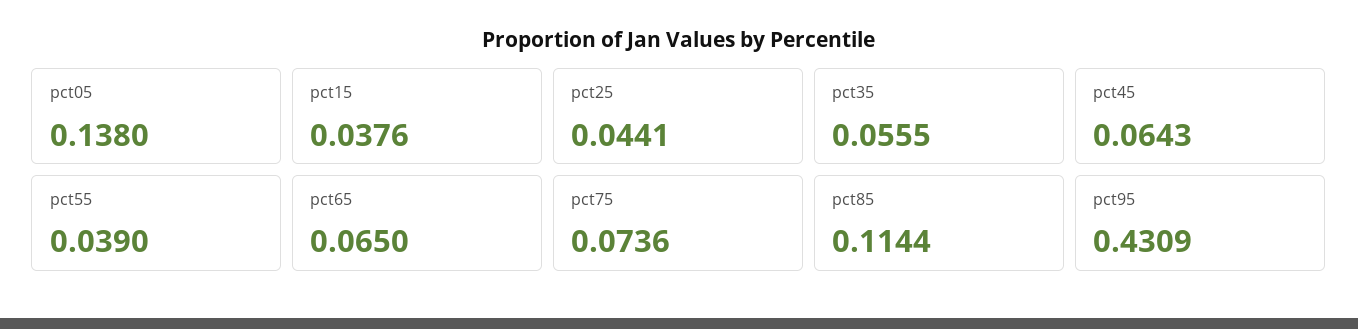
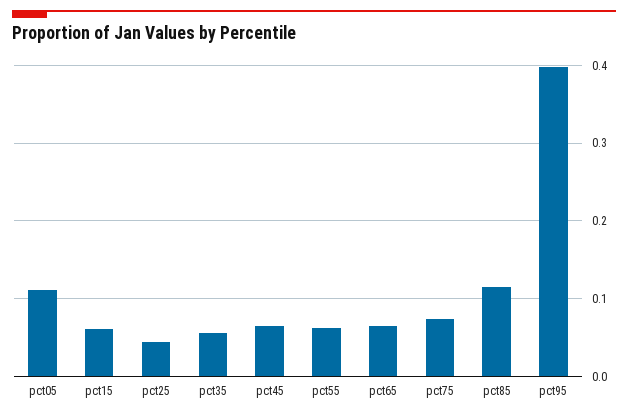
  {
-   "pct05": 0.138,
+   "pct05": 0.11,
-   "pct15": 0.0376,
+   "pct15": 0.06,
    "pct25": 0.0441,
    "pct35": 0.0555,
    "pct45": 0.0643,
-   "pct55": 0.039,
+   "pct55": 0.06,
    "pct65": 0.065,
    "pct75": 0.0736,
    "pct85": 0.1144,
-   "pct95": 0.4309
+   "pct95": 0.4
  }

